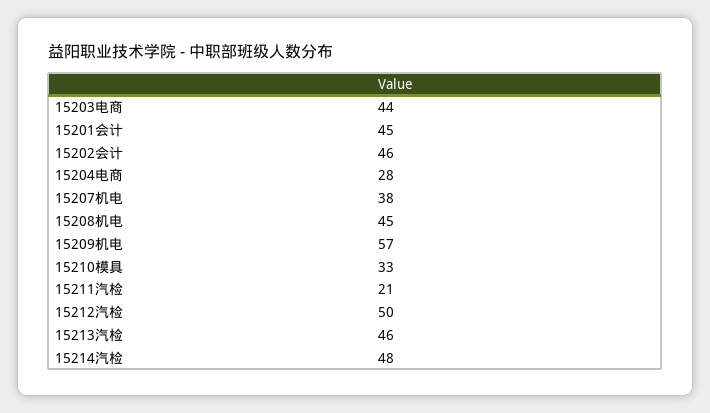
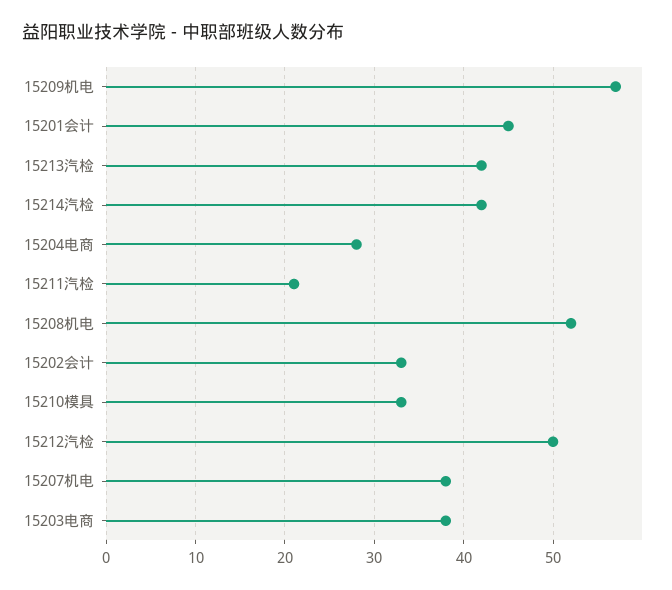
  {
-   "15203电商": 44,
+   "15203电商": 38,
    "15201会计": 45,
-   "15202会计": 46,
+   "15202会计": 33,
    "15204电商": 28,
    "15207机电": 38,
-   "15208机电": 45,
+   "15208机电": 52,
    "15209机电": 57,
    "15210模具": 33,
    "15211汽检": 21,
    "15212汽检": 50,
-   "15213汽检": 46,
+   "15213汽检": 42,
-   "15214汽检": 48
+   "15214汽检": 42
  }

